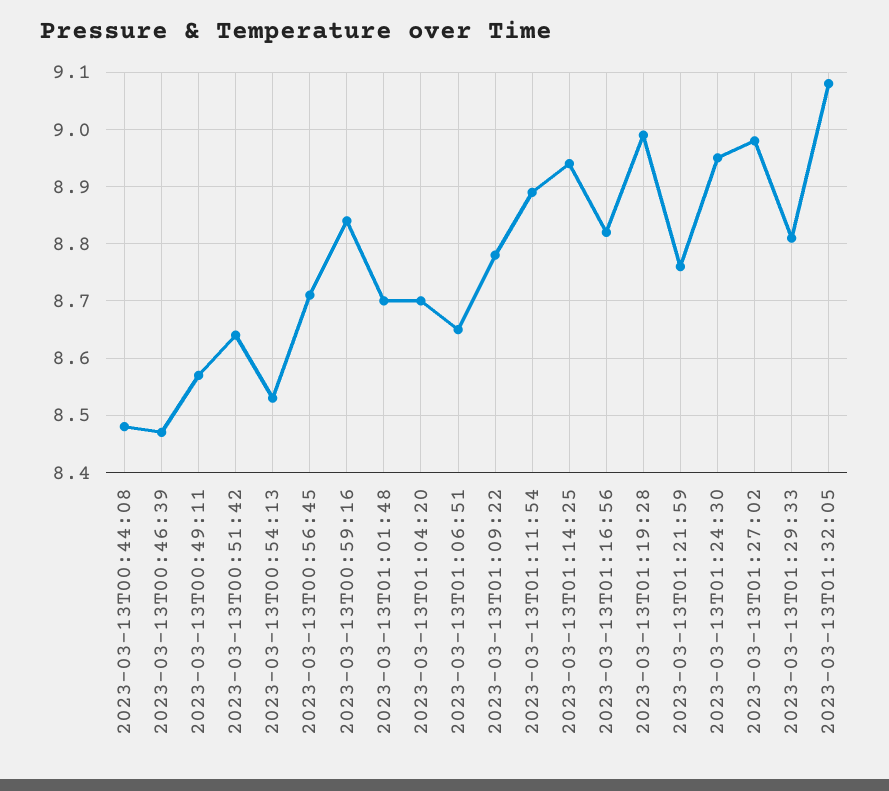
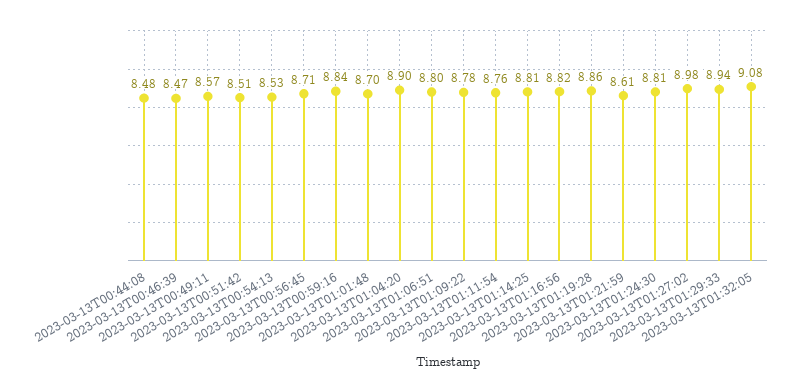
  {
    "2023-03-13T00:44:08": 8.48,
    "2023-03-13T00:46:39": 8.47,
    "2023-03-13T00:49:11": 8.57,
-   "2023-03-13T00:51:42": 8.65,
+   "2023-03-13T00:51:42": 8.51,
    "2023-03-13T00:54:13": 8.53,
    "2023-03-13T00:56:45": 8.71,
    "2023-03-13T00:59:16": 8.84,
    "2023-03-13T01:01:48": 8.7,
-   "2023-03-13T01:04:20": 8.7,
+   "2023-03-13T01:04:20": 8.9,
-   "2023-03-13T01:06:51": 8.65,
+   "2023-03-13T01:06:51": 8.8,
    "2023-03-13T01:09:22": 8.78,
-   "2023-03-13T01:11:54": 8.9,
+   "2023-03-13T01:11:54": 8.76,
-   "2023-03-13T01:14:25": 8.95,
+   "2023-03-13T01:14:25": 8.81,
    "2023-03-13T01:16:56": 8.82,
-   "2023-03-13T01:19:28": 9,
+   "2023-03-13T01:19:28": 8.86,
-   "2023-03-13T01:21:59": 8.75,
+   "2023-03-13T01:21:59": 8.61,
-   "2023-03-13T01:24:30": 8.95,
+   "2023-03-13T01:24:30": 8.81,
    "2023-03-13T01:27:02": 8.98,
-   "2023-03-13T01:29:33": 8.8,
+   "2023-03-13T01:29:33": 8.94,
    "2023-03-13T01:32:05": 9.08
  }

